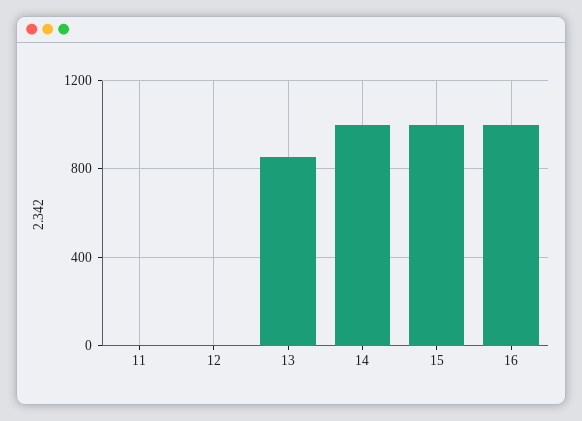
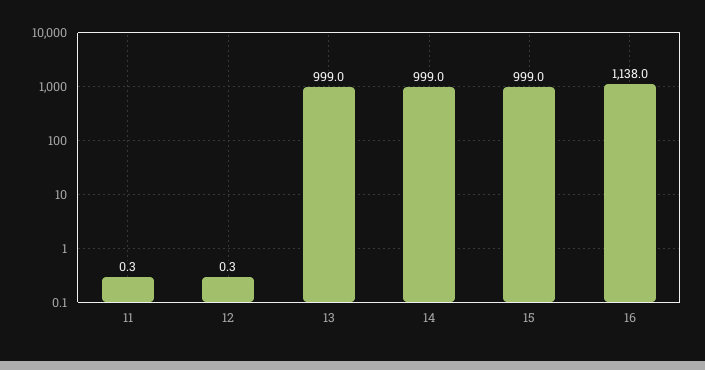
  {
    "11": 0.3,
    "12": 0.3,
-   "13": 850,
+   "13": 999,
    "14": 999,
    "15": 999,
-   "16": 1000
+   "16": 1138
  }

